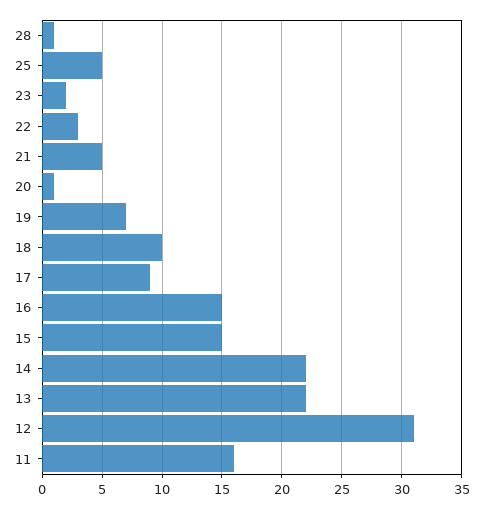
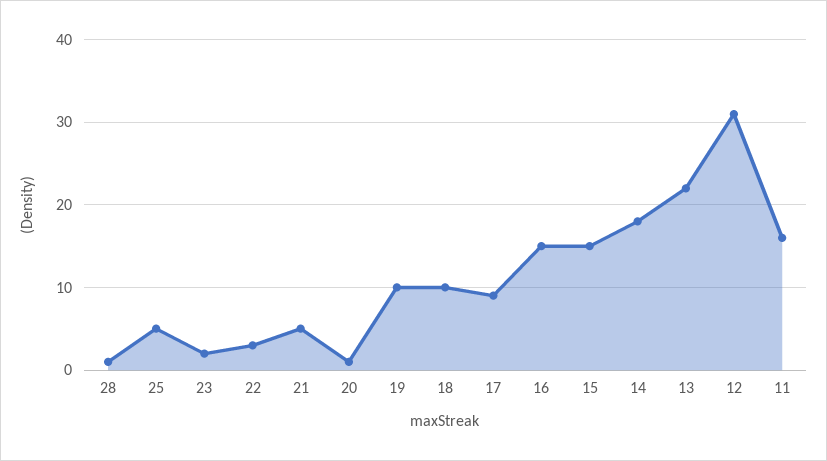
  {
    "28": 1,
    "25": 5,
    "23": 2,
    "22": 3,
    "21": 5,
    "20": 1,
-   "19": 7,
+   "19": 10,
    "18": 10,
    "17": 9,
    "16": 15,
    "15": 15,
-   "14": 22,
+   "14": 18,
    "13": 22,
    "12": 31,
    "11": 16
  }

